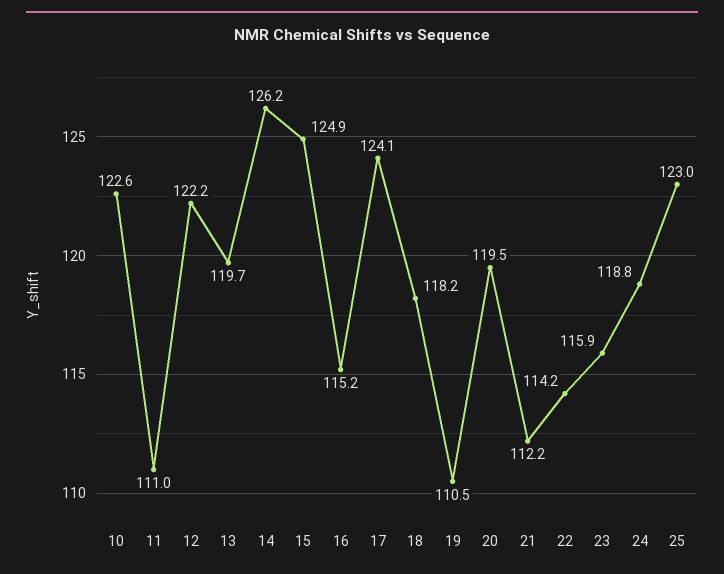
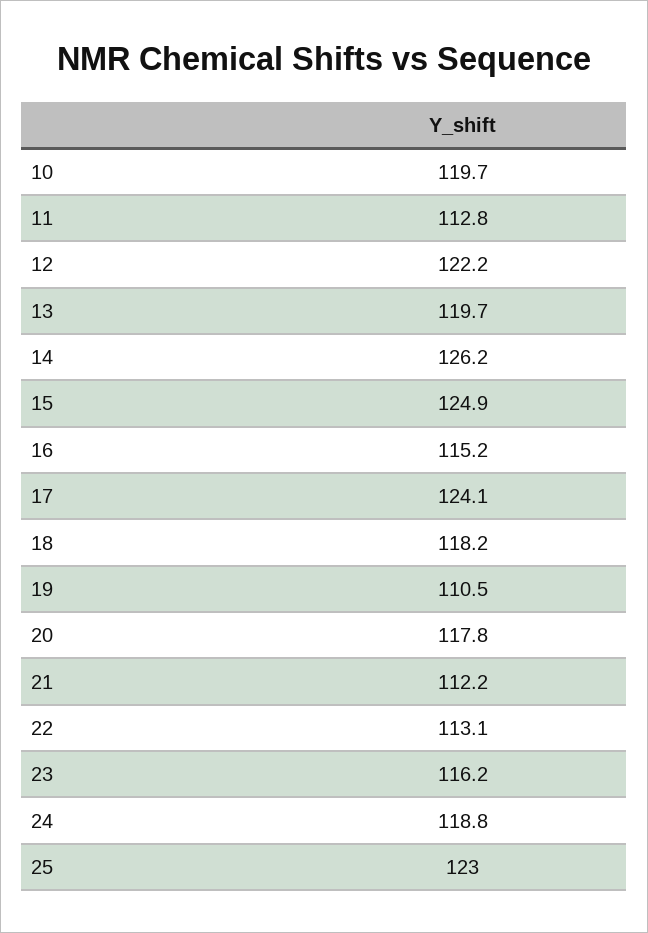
  {
-   "10": 122.6,
+   "10": 119.7,
-   "11": 111,
+   "11": 112.8,
    "12": 122.2,
    "13": 119.7,
    "14": 126.2,
    "15": 124.9,
    "16": 115.2,
    "17": 124.1,
    "18": 118.2,
    "19": 110.5,
-   "20": 119.5,
+   "20": 117.8,
    "21": 112.2,
-   "22": 114.2,
+   "22": 113.1,
-   "23": 115.9,
+   "23": 116.2,
    "24": 118.8,
    "25": 123
  }

